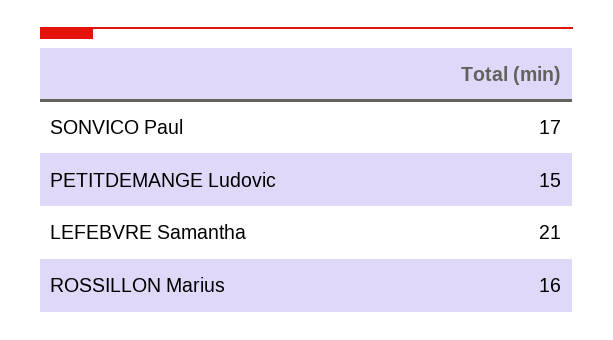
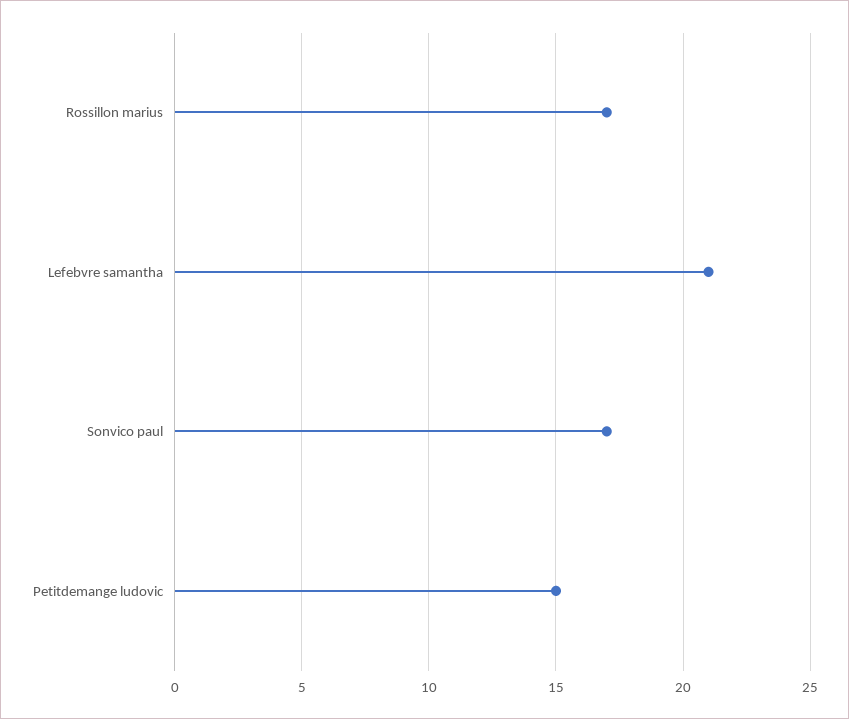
  {
    "SONVICO Paul": 17,
    "PETITDEMANGE Ludovic": 15,
    "LEFEBVRE Samantha": 21,
-   "ROSSILLON Marius": 16
+   "ROSSILLON Marius": 17
  }

